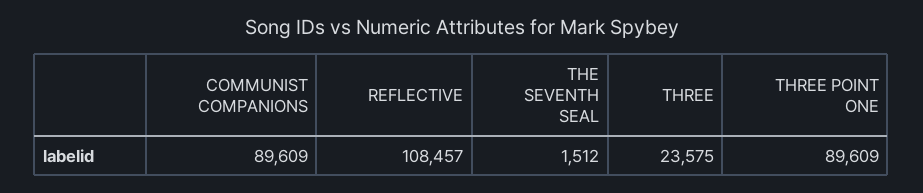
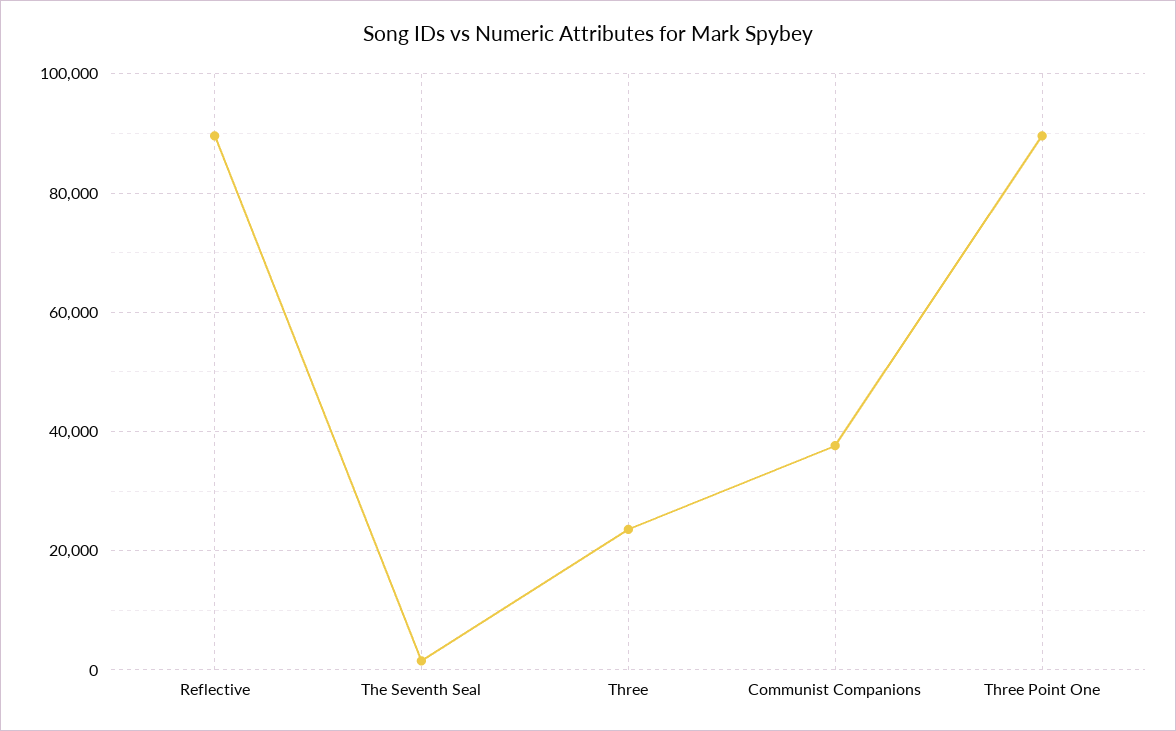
  {
-   "COMMUNIST COMPANIONS": 89609,
+   "COMMUNIST COMPANIONS": 38000,
-   "REFLECTIVE": 108457,
+   "REFLECTIVE": 90000,
    "THE SEVENTH SEAL": 1512,
    "THREE": 23575,
    "THREE POINT ONE": 89609
  }

